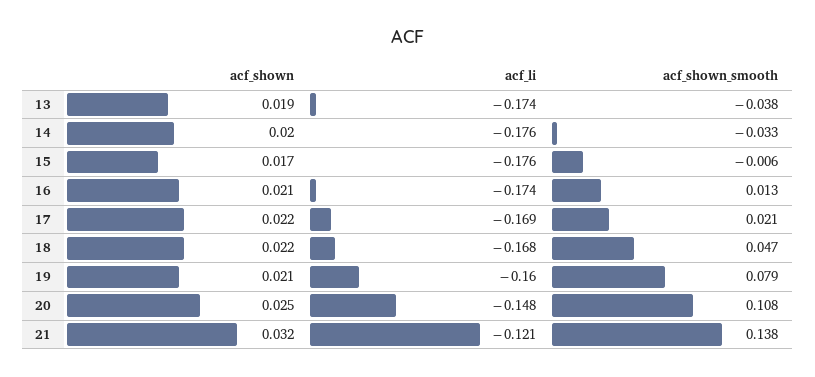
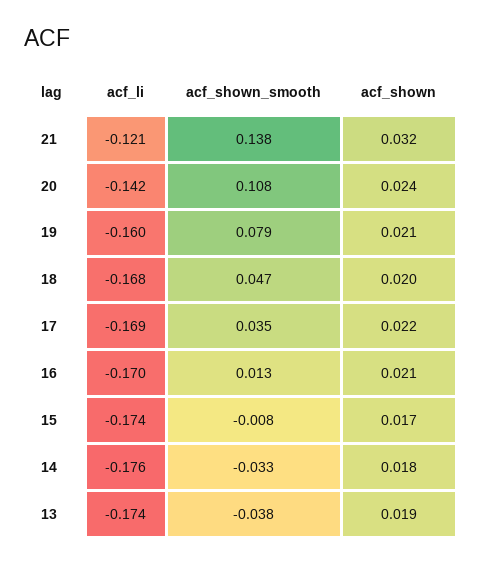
  {
    "acf_shown": {
      "13": 0.019,
-     "14": 0.02,
+     "14": 0.018,
      "15": 0.017,
      "16": 0.021,
      "17": 0.022,
-     "18": 0.022,
+     "18": 0.02,
      "19": 0.021,
-     "20": 0.025,
+     "20": 0.024,
      "21": 0.032
    },
    "acf_li": {
      "13": -0.174,
      "14": -0.176,
-     "15": -0.176,
+     "15": -0.174,
-     "16": -0.174,
+     "16": -0.17,
      "17": -0.169,
      "18": -0.168,
      "19": -0.16,
-     "20": -0.148,
+     "20": -0.142,
      "21": -0.121
    },
    "acf_shown_smooth": {
      "13": -0.038,
      "14": -0.033,
-     "15": -0.006,
+     "15": -0.008,
      "16": 0.013,
-     "17": 0.021,
+     "17": 0.035,
      "18": 0.047,
      "19": 0.079,
      "20": 0.108,
      "21": 0.138
    }
  }

